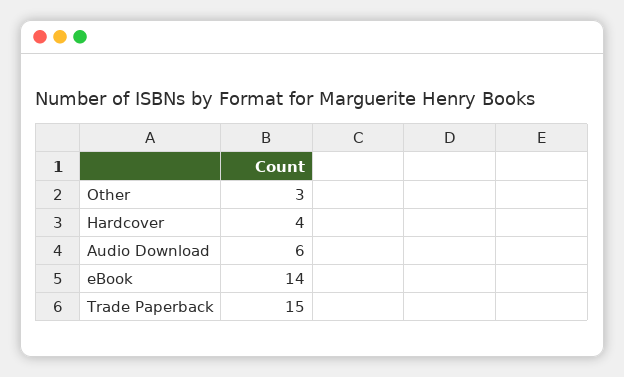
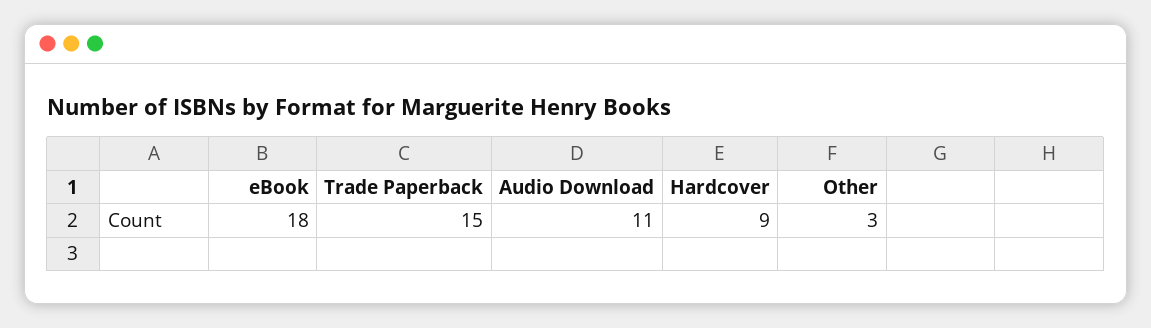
  {
    "Other": 3,
-   "Hardcover": 4,
+   "Hardcover": 9,
-   "Audio Download": 6,
+   "Audio Download": 11,
-   "eBook": 14,
+   "eBook": 18,
    "Trade Paperback": 15
  }

